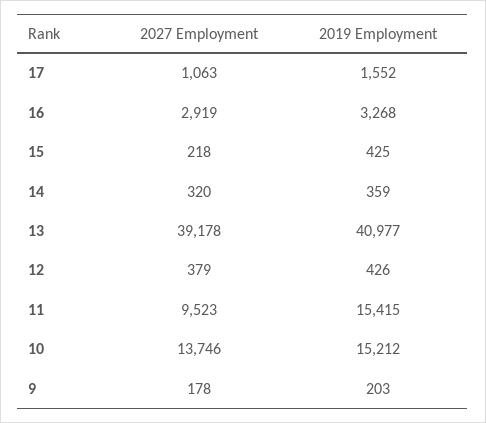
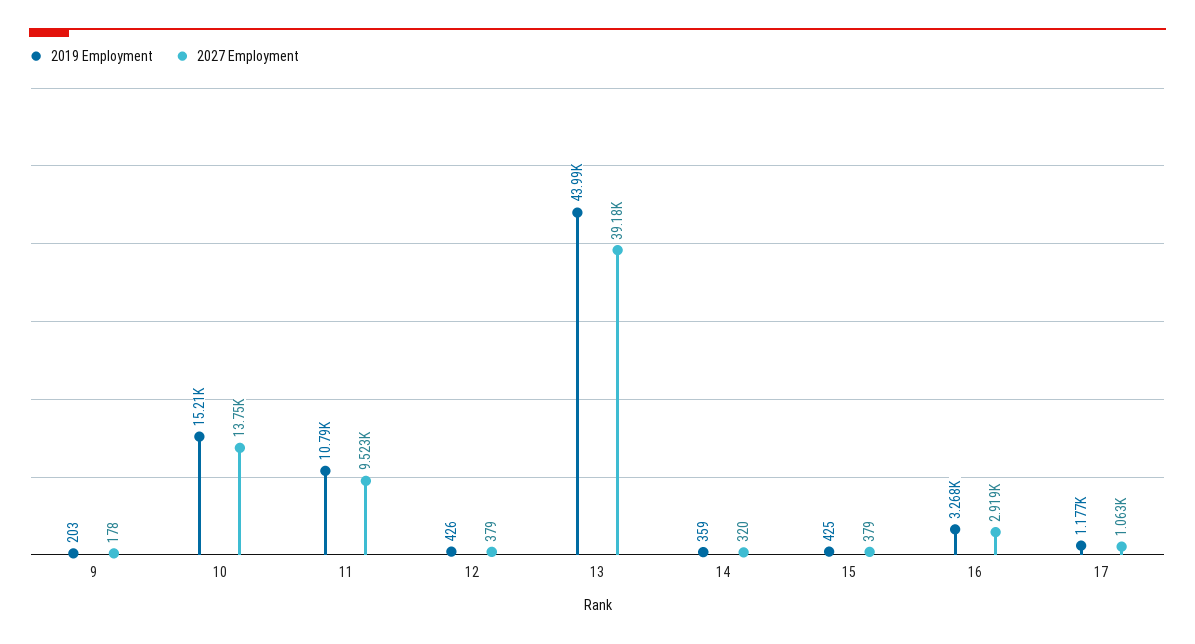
  {
    "2027 Employment": {
      "17": 1063,
      "16": 2919,
-     "15": 218,
+     "15": 379,
      "14": 320,
      "13": 39178,
      "12": 379,
      "11": 9523,
      "10": 13746,
      "9": 178
    },
    "2019 Employment": {
-     "17": 1552,
+     "17": 1177,
      "16": 3268,
      "15": 425,
      "14": 359,
-     "13": 40977,
+     "13": 43990,
      "12": 426,
-     "11": 15415,
+     "11": 10790,
      "10": 15212,
      "9": 203
    }
  }

